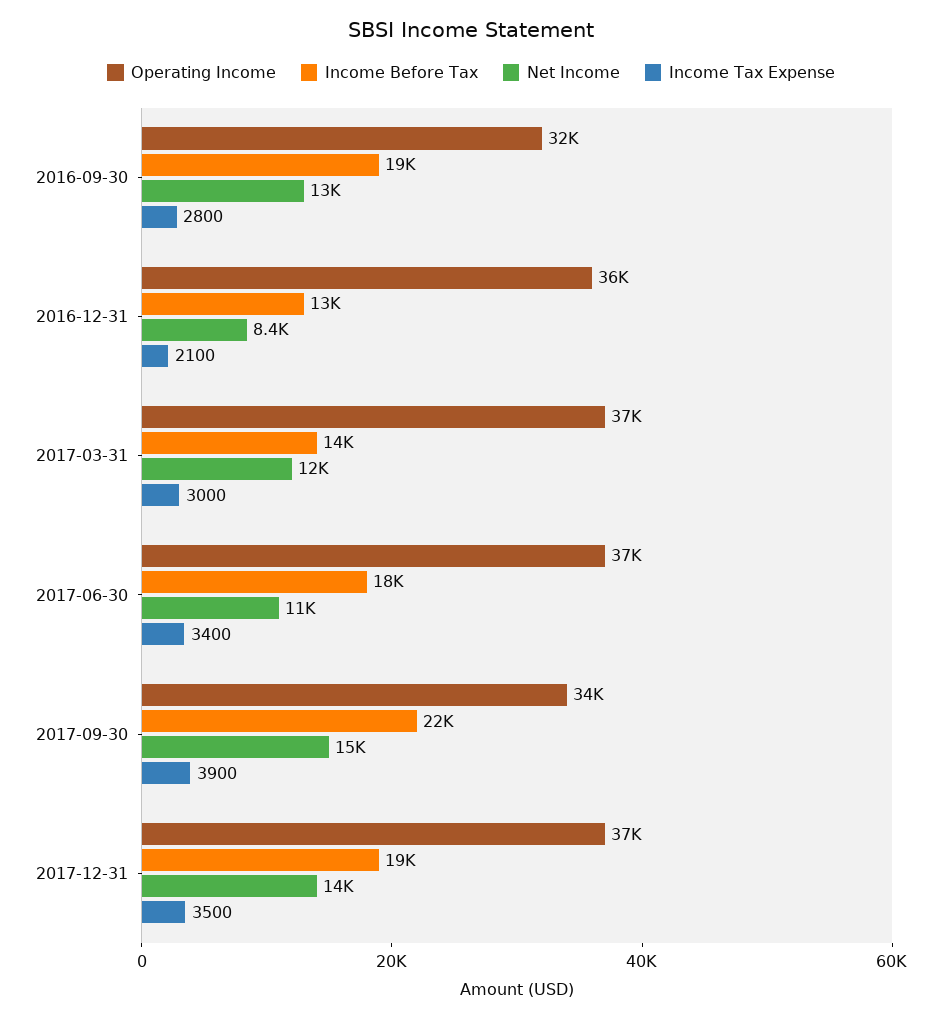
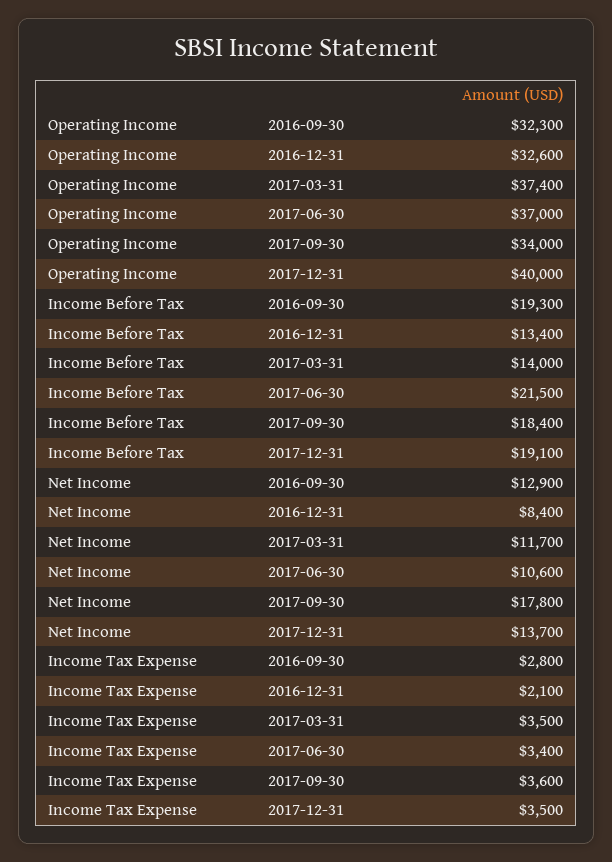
  {
    "Operating Income": {
      "2016-09-30": 32300,
-     "2016-12-31": 36000,
+     "2016-12-31": 32600,
      "2017-03-31": 37400,
      "2017-06-30": 37000,
      "2017-09-30": 34000,
-     "2017-12-31": 37000
+     "2017-12-31": 40000
    },
    "Income Before Tax": {
      "2016-09-30": 19300,
      "2016-12-31": 13400,
      "2017-03-31": 14000,
-     "2017-06-30": 18000,
+     "2017-06-30": 21500,
-     "2017-09-30": 22000,
+     "2017-09-30": 18400,
      "2017-12-31": 19100
    },
    "Net Income": {
      "2016-09-30": 12900,
      "2016-12-31": 8400,
      "2017-03-31": 11700,
      "2017-06-30": 10600,
-     "2017-09-30": 15000,
+     "2017-09-30": 17800,
      "2017-12-31": 13700
    },
    "Income Tax Expense": {
      "2016-09-30": 2800,
      "2016-12-31": 2100,
-     "2017-03-31": 3000,
+     "2017-03-31": 3500,
      "2017-06-30": 3400,
-     "2017-09-30": 3900,
+     "2017-09-30": 3600,
      "2017-12-31": 3500
    }
  }

